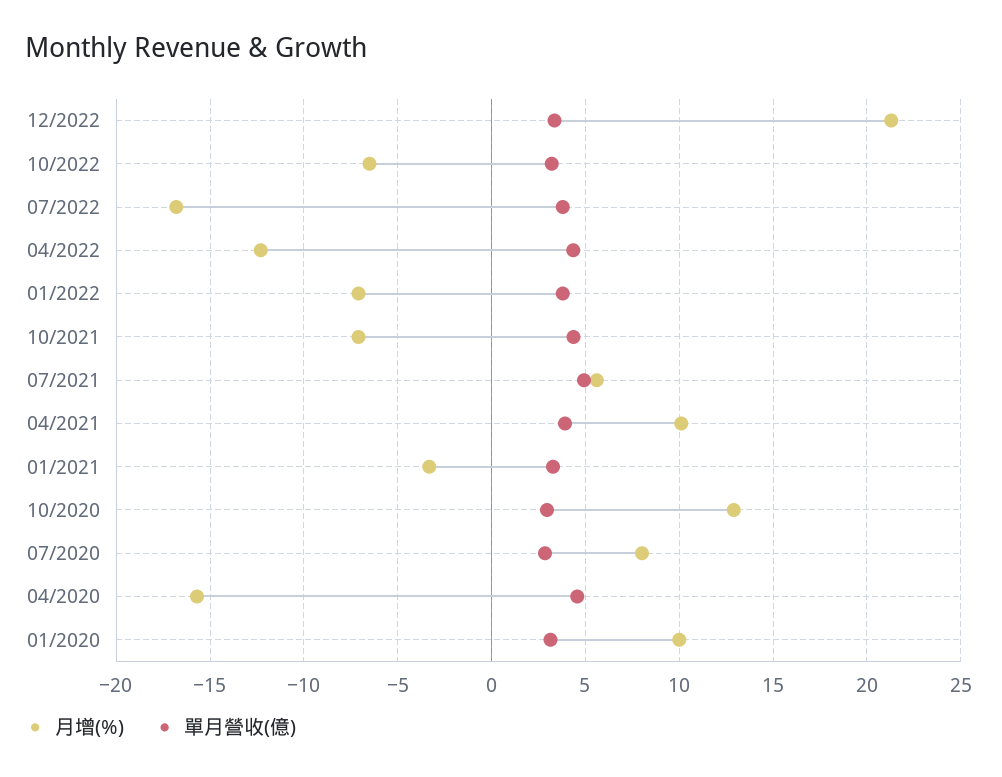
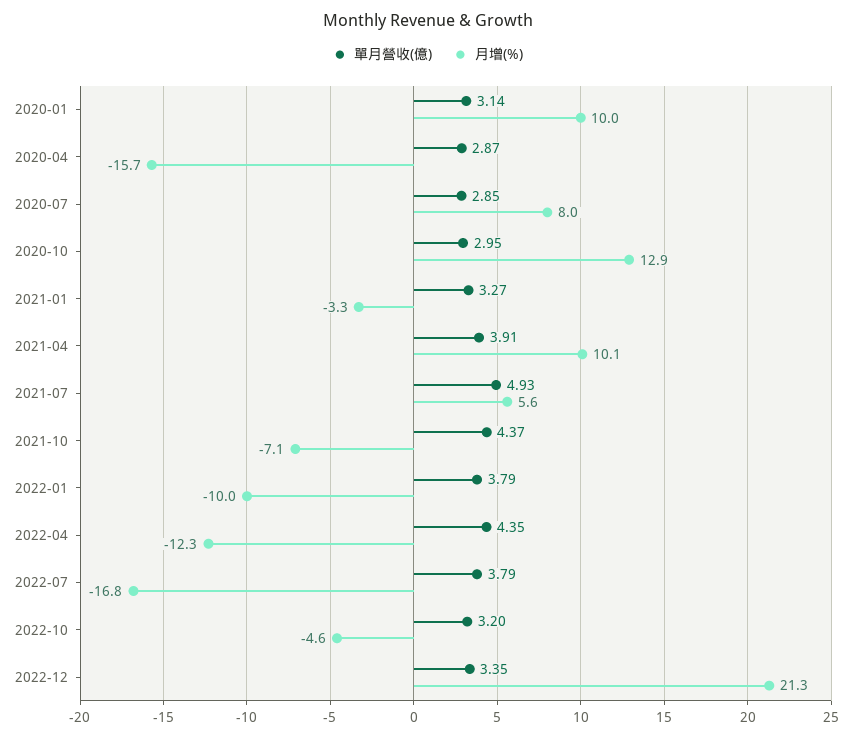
  {
    "月增(%)": {
      "12/2022": 21.3,
-     "10/2022": -6.5,
+     "10/2022": -4.6,
      "07/2022": -16.8,
      "04/2022": -12.3,
-     "01/2022": -7,
+     "01/2022": -10,
      "10/2021": -7.1,
      "07/2021": 5.6,
      "04/2021": 10.1,
      "01/2021": -3.3,
      "10/2020": 12.9,
      "07/2020": 8,
      "04/2020": -15.7,
      "01/2020": 10
    },
    "單月營收(億)": {
      "12/2022": 3.35,
      "10/2022": 3.2,
      "07/2022": 3.79,
      "04/2022": 4.35,
      "01/2022": 3.79,
      "10/2021": 4.37,
      "07/2021": 4.93,
      "04/2021": 3.91,
      "01/2021": 3.27,
      "10/2020": 2.95,
      "07/2020": 2.85,
-     "04/2020": 4.5,
+     "04/2020": 2.87,
      "01/2020": 3.14
    }
  }

